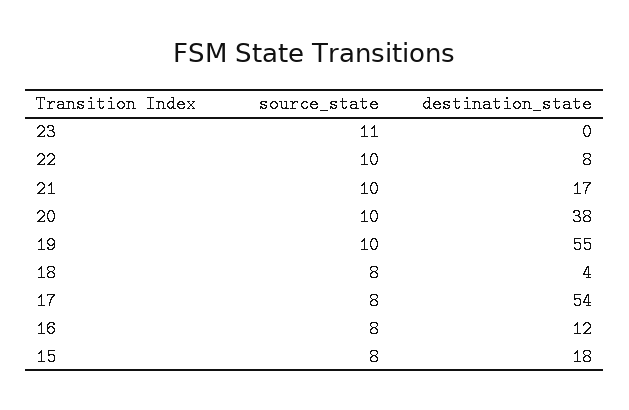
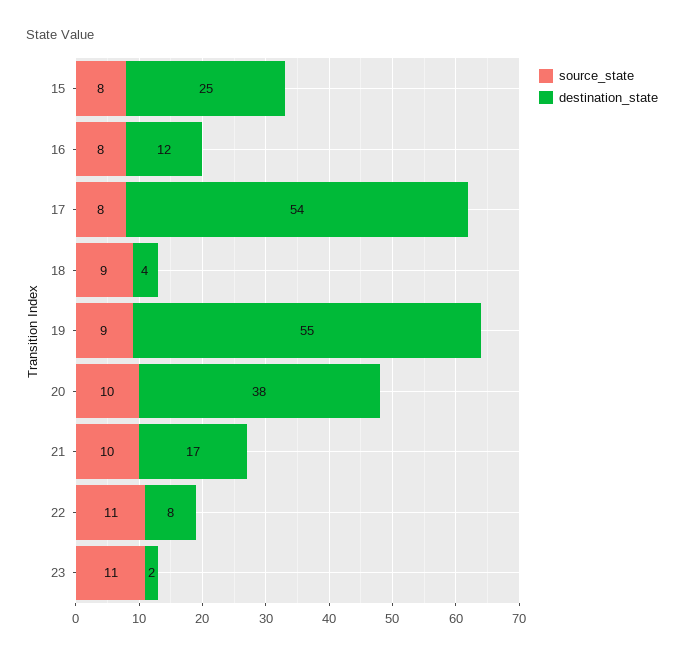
  {
    "source_state": {
      "23": 11,
-     "22": 10,
+     "22": 11,
      "21": 10,
      "20": 10,
-     "19": 10,
+     "19": 9,
-     "18": 8,
+     "18": 9,
      "17": 8,
      "16": 8,
      "15": 8
    },
    "destination_state": {
-     "23": 0,
+     "23": 2,
      "22": 8,
      "21": 17,
      "20": 38,
      "19": 55,
      "18": 4,
      "17": 54,
      "16": 12,
-     "15": 18
+     "15": 25
    }
  }

